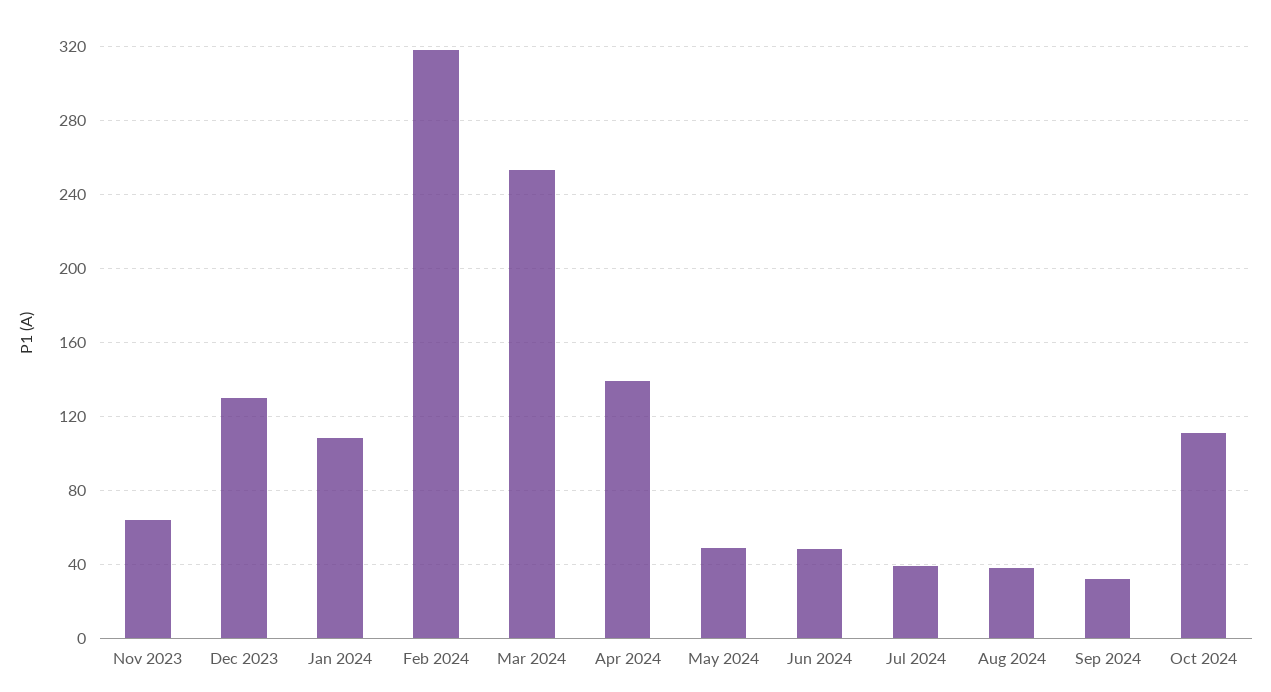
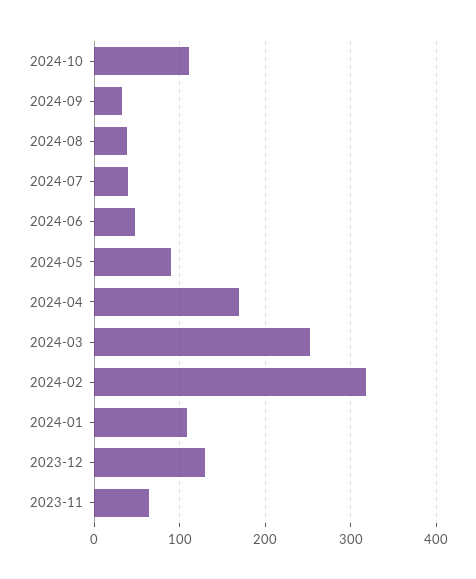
  {
    "Nov 2023": 65,
    "Dec 2023": 130,
    "Jan 2024": 110,
    "Feb 2024": 320,
    "Mar 2024": 255,
-   "Apr 2024": 140,
+   "Apr 2024": 170,
-   "May 2024": 50,
+   "May 2024": 90,
    "Jun 2024": 50,
    "Jul 2024": 40,
    "Aug 2024": 40,
    "Sep 2024": 30,
    "Oct 2024": 110
  }

